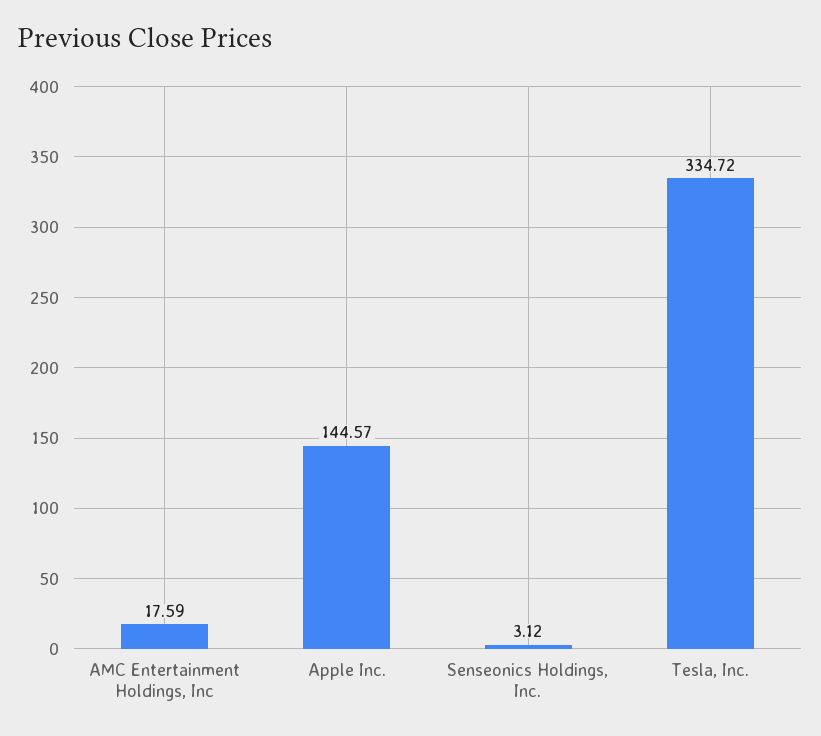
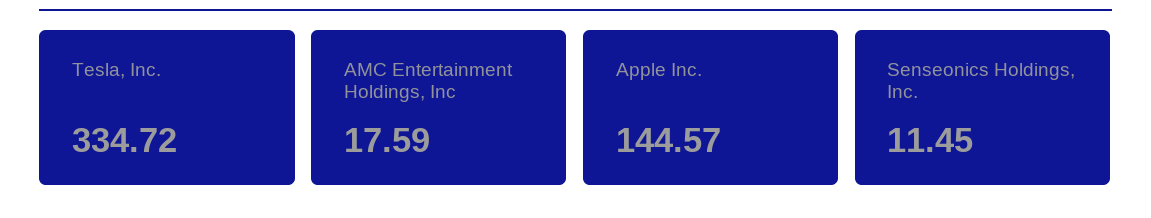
  {
    "AMC Entertainment Holdings, Inc": 17.59,
    "Apple Inc.": 144.57,
-   "Senseonics Holdings, Inc.": 3.12,
+   "Senseonics Holdings, Inc.": 11.45,
    "Tesla, Inc.": 334.72
  }

